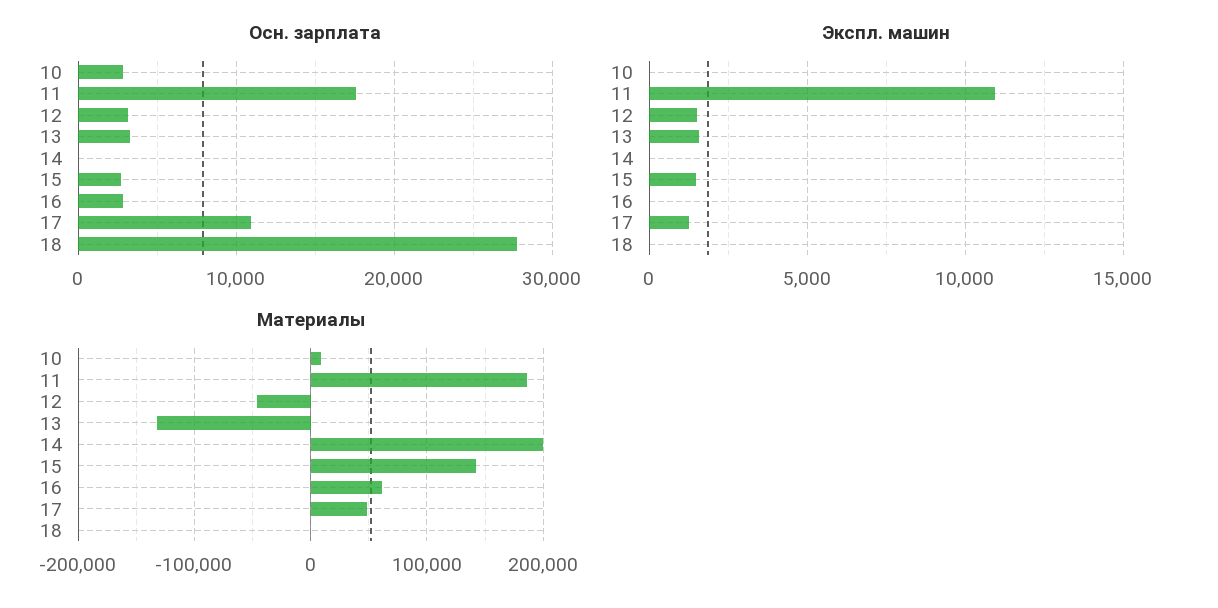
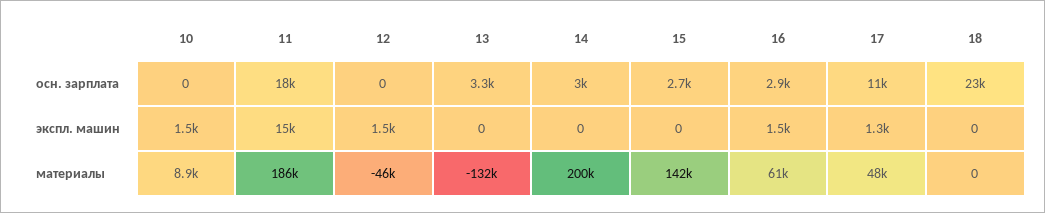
  {
    "Осн. зарплата": {
-     "10": 3000,
+     "10": 0,
      "11": 18000,
-     "12": 3000,
+     "12": 0,
      "13": 3300,
-     "14": 0,
+     "14": 3000,
      "15": 2700,
      "16": 2900,
      "17": 11000,
-     "18": 28000
+     "18": 23000
    },
    "Экспл. машин": {
-     "10": 0,
+     "10": 1500,
-     "11": 11000,
+     "11": 15000,
      "12": 1500,
-     "13": 1500,
+     "13": 0,
      "14": 0,
-     "15": 1500,
+     "15": 0,
-     "16": 0,
+     "16": 1500,
      "17": 1300,
      "18": 0
    },
    "Материалы": {
      "10": 8900,
      "11": 186000,
      "12": -46000,
      "13": -132000,
      "14": 200000,
      "15": 142000,
      "16": 61000,
      "17": 48000,
      "18": 0
    }
  }

